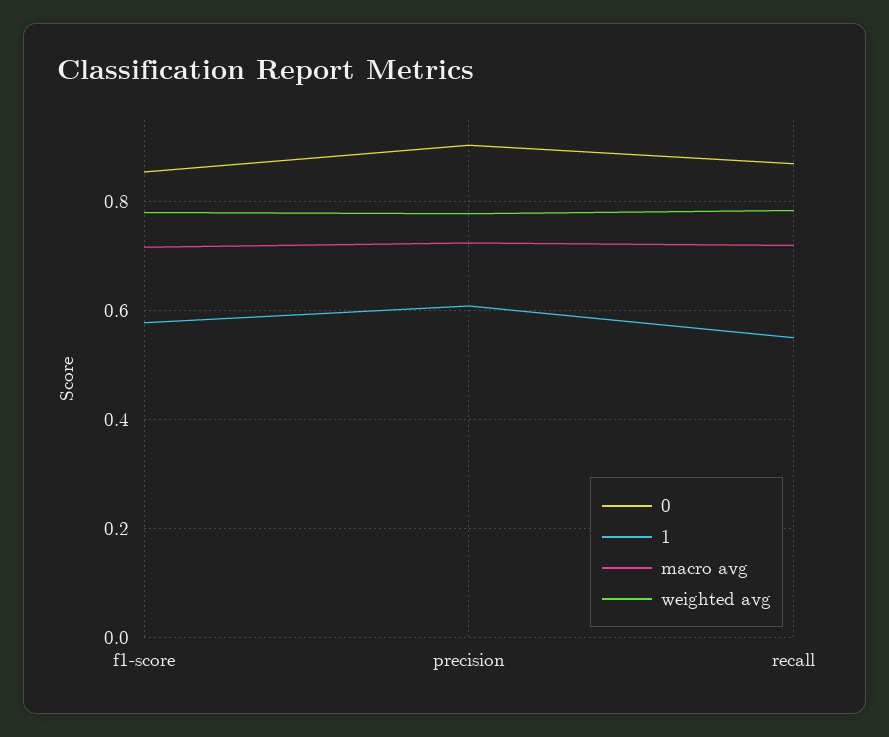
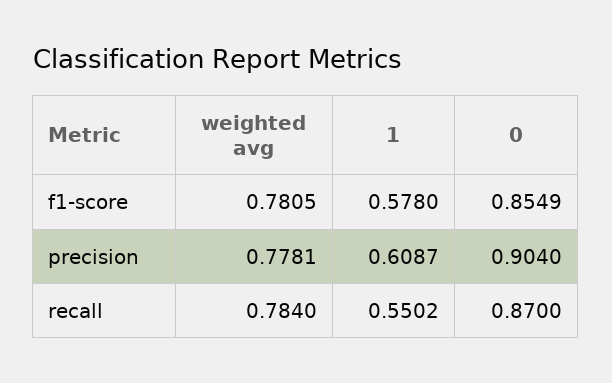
  {
    "0": {
      "f1-score": 0.8549,
      "precision": 0.904,
      "recall": 0.87
    },
    "1": {
      "f1-score": 0.578,
      "precision": 0.6087,
      "recall": 0.5502
    },
-   "macro avg": {
-     "f1-score": 0.72,
-     "precision": 0.72,
-     "recall": 0.72
-   },
    "weighted avg": {
      "f1-score": 0.7805,
      "precision": 0.7781,
      "recall": 0.784
    }
  }

